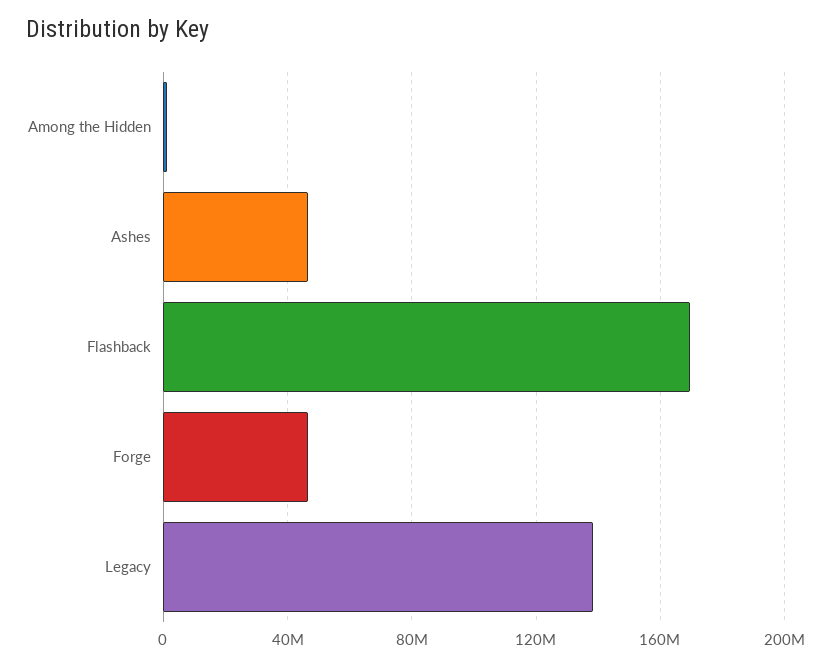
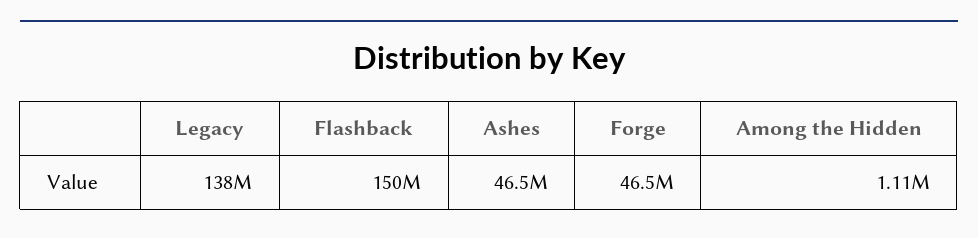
  {
    "Among the Hidden": 1110000,
    "Ashes": 46500000,
-   "Flashback": 170000000,
+   "Flashback": 150000000,
    "Forge": 46500000,
    "Legacy": 138000000
  }

